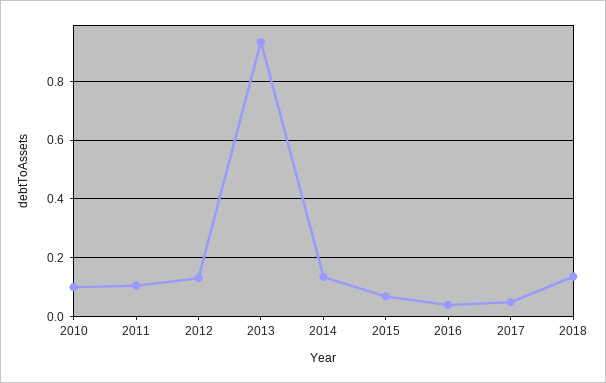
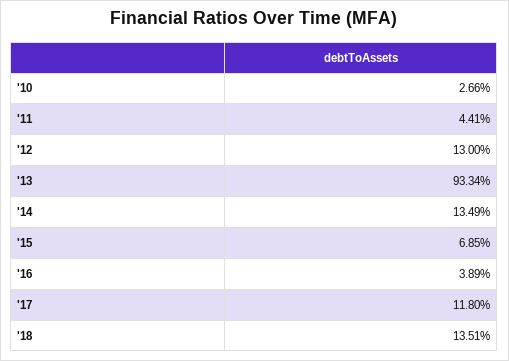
  {
-   "2010": 0.1,
+   "2010": 0.0266,
-   "2011": 0.1,
+   "2011": 0.0441,
    "2012": 0.13,
    "2013": 0.9334,
    "2014": 0.1349,
    "2015": 0.0685,
    "2016": 0.0389,
-   "2017": 0.05,
+   "2017": 0.118,
    "2018": 0.1351
  }

